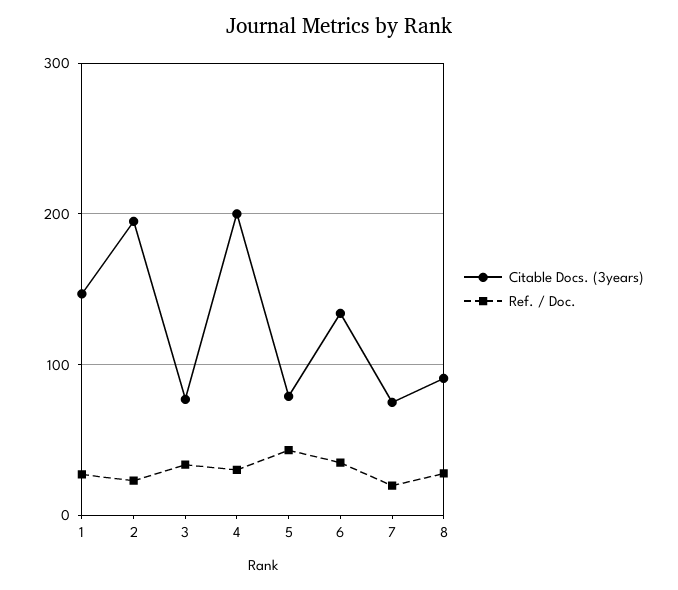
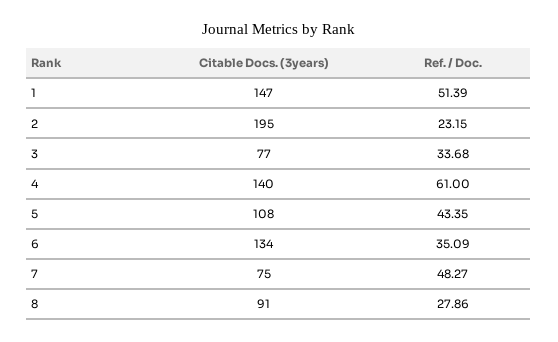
  {
    "Citable Docs. (3years)": {
      "1": 147,
      "2": 195,
      "3": 77,
-     "4": 200,
+     "4": 140,
-     "5": 80,
+     "5": 108,
      "6": 134,
      "7": 75,
      "8": 91
    },
    "Ref. / Doc.": {
-     "1": 30,
+     "1": 51.39,
      "2": 23.15,
      "3": 33.68,
-     "4": 30,
+     "4": 61,
      "5": 43.35,
      "6": 35.09,
-     "7": 20,
+     "7": 48.27,
      "8": 27.86
    }
  }

